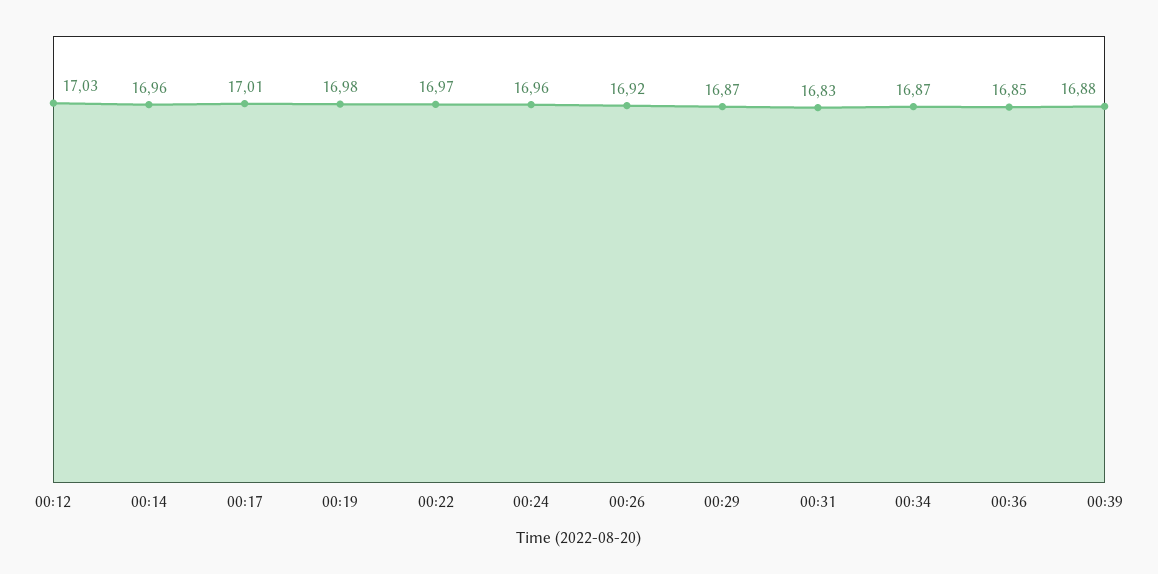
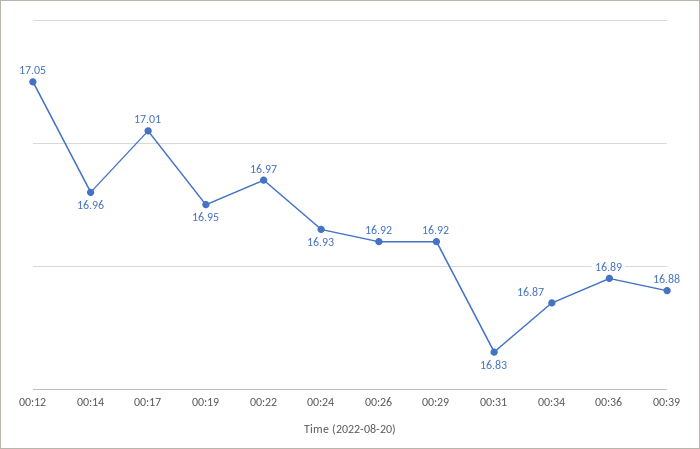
  {
-   "00:12": 17.03,
+   "00:12": 17.05,
    "00:14": 16.96,
    "00:17": 17.01,
-   "00:19": 16.98,
+   "00:19": 16.95,
    "00:22": 16.97,
-   "00:24": 16.96,
+   "00:24": 16.93,
    "00:26": 16.92,
-   "00:29": 16.87,
+   "00:29": 16.92,
    "00:31": 16.83,
    "00:34": 16.87,
-   "00:36": 16.85,
+   "00:36": 16.89,
    "00:39": 16.88
  }

